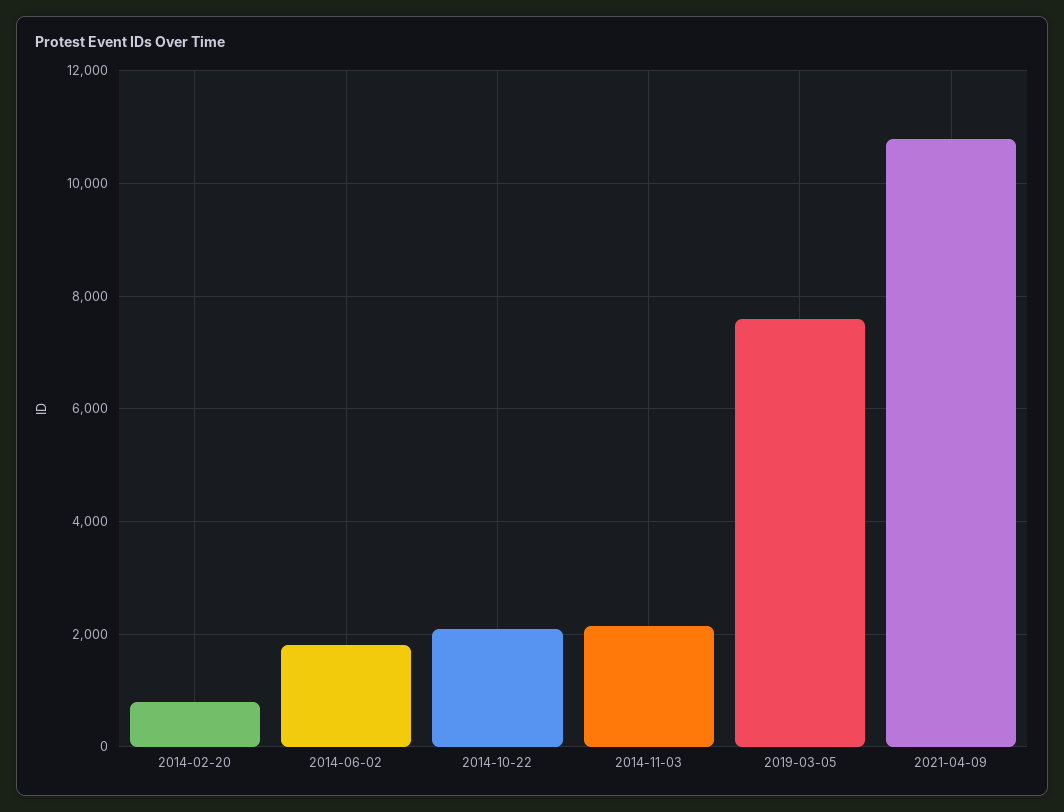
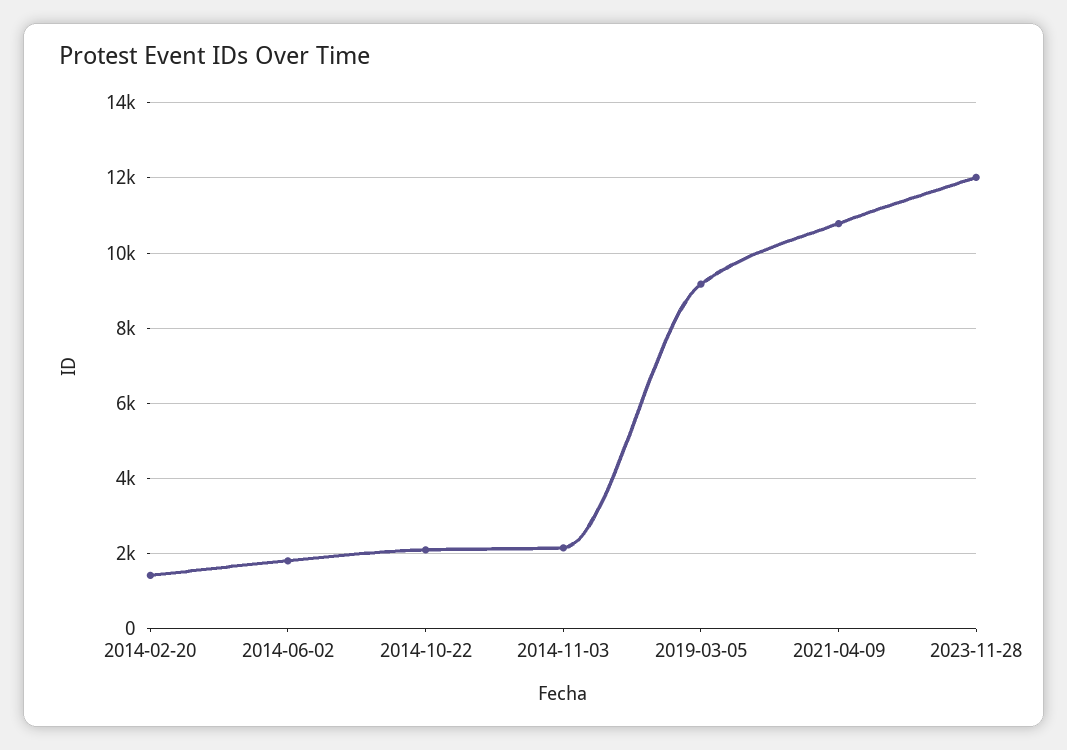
  {
-   "2014-02-20": 800,
+   "2014-02-20": 1400,
    "2014-06-02": 1800,
    "2014-10-22": 2000,
    "2014-11-03": 2200,
-   "2019-03-05": 7600,
+   "2019-03-05": 9200,
-   "2021-04-09": 10800
+   "2021-04-09": 10800,
+   "2023-11-28": 12000
  }

